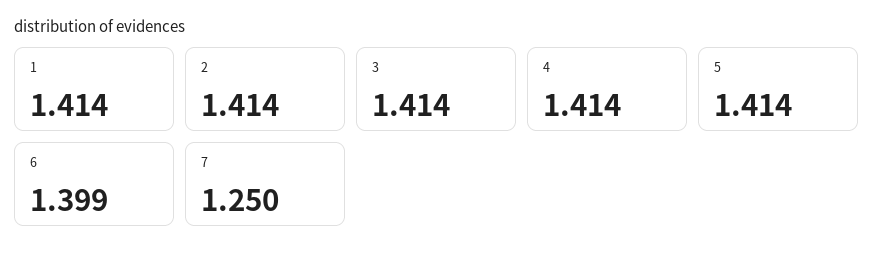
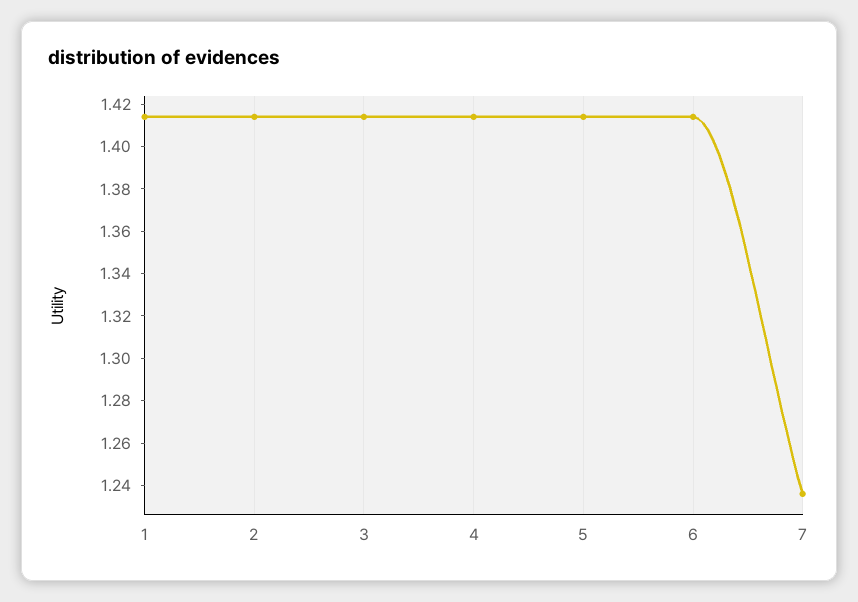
  {
    "1": 1.414,
    "2": 1.414,
    "3": 1.414,
    "4": 1.414,
    "5": 1.414,
-   "6": 1.399,
+   "6": 1.415,
-   "7": 1.25
+   "7": 1.235
  }

